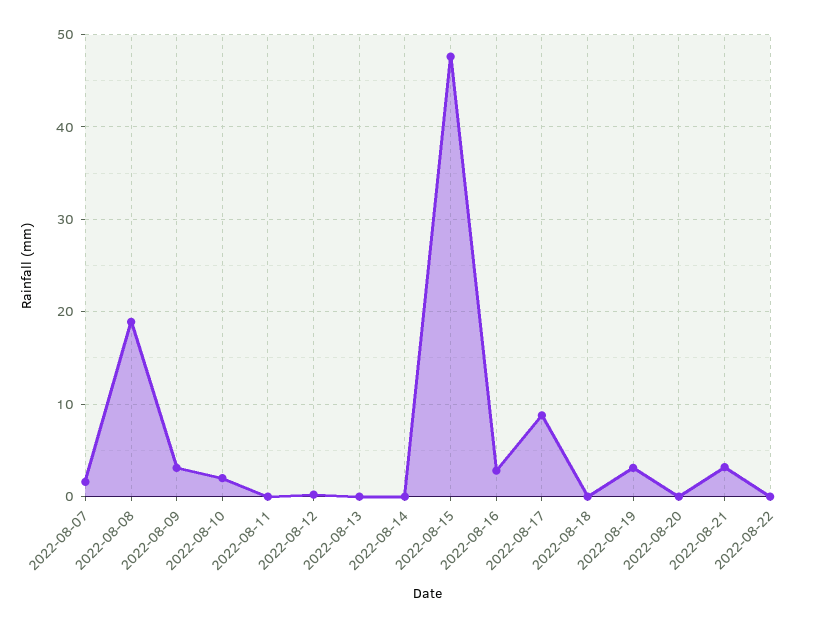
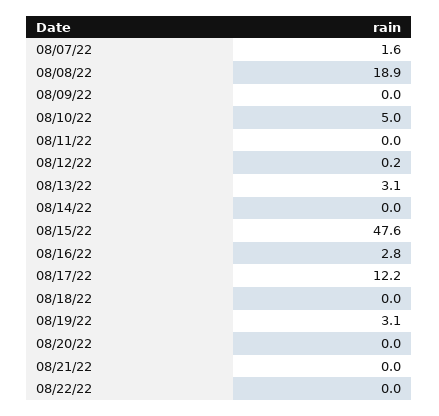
  {
    "2022-08-07": 1.6,
    "2022-08-08": 18.9,
-   "2022-08-09": 3,
+   "2022-08-09": 0,
-   "2022-08-10": 2,
+   "2022-08-10": 5,
    "2022-08-11": 0,
    "2022-08-12": 0.2,
-   "2022-08-13": 0,
+   "2022-08-13": 3.1,
    "2022-08-14": 0,
    "2022-08-15": 47.6,
    "2022-08-16": 2.8,
-   "2022-08-17": 9,
+   "2022-08-17": 12.2,
    "2022-08-18": 0,
    "2022-08-19": 3.1,
    "2022-08-20": 0,
-   "2022-08-21": 3,
+   "2022-08-21": 0,
    "2022-08-22": 0
  }

